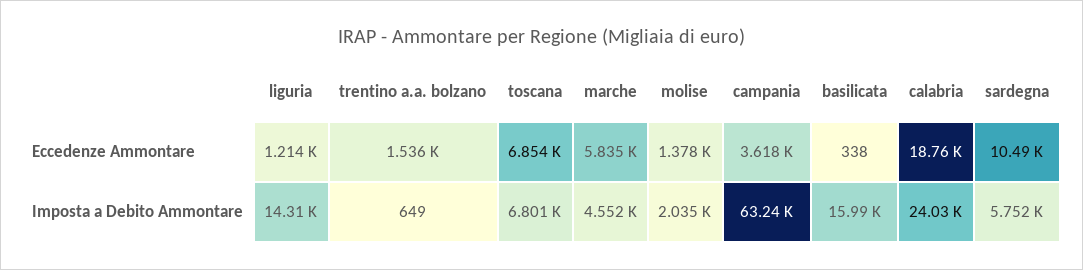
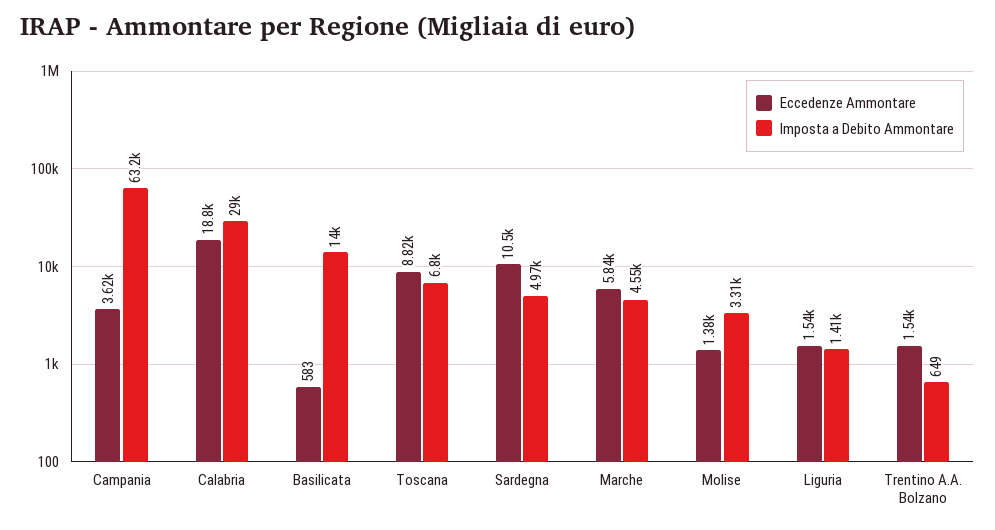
  {
    "Eccedenze Ammontare": {
-     "liguria": 1214,
+     "liguria": 1540,
      "trentino a.a. bolzano": 1536,
-     "toscana": 6854,
+     "toscana": 8820,
      "marche": 5835,
      "molise": 1378,
      "campania": 3618,
-     "basilicata": 338,
+     "basilicata": 583,
      "calabria": 18760,
      "sardegna": 10490
    },
    "Imposta a Debito Ammontare": {
-     "liguria": 14310,
+     "liguria": 1410,
      "trentino a.a. bolzano": 649,
      "toscana": 6801,
      "marche": 4552,
-     "molise": 2035,
+     "molise": 3310,
      "campania": 63240,
-     "basilicata": 15990,
+     "basilicata": 14000,
-     "calabria": 24030,
+     "calabria": 29000,
-     "sardegna": 5752
+     "sardegna": 4970
    }
  }

